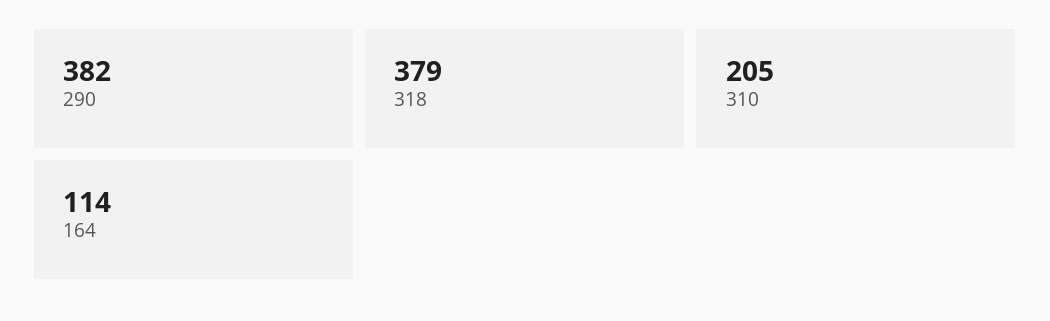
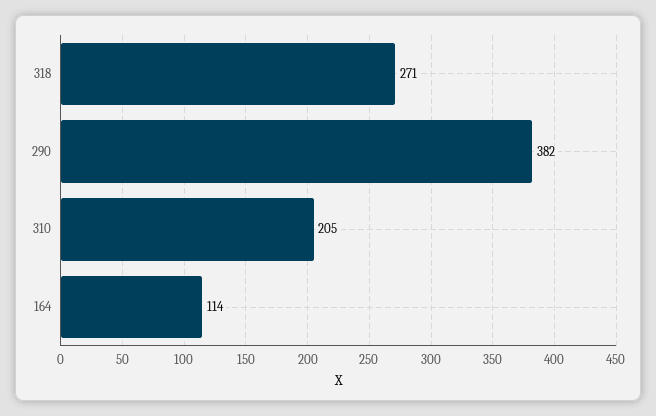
  {
    "290": 382,
-   "318": 379,
+   "318": 271,
    "310": 205,
    "164": 114
  }

